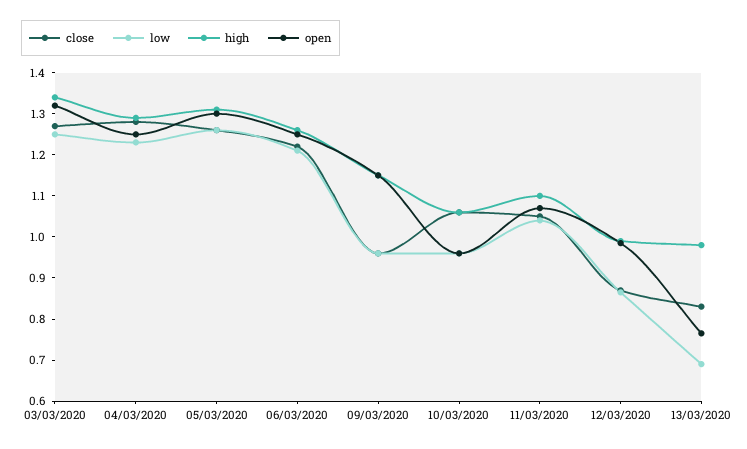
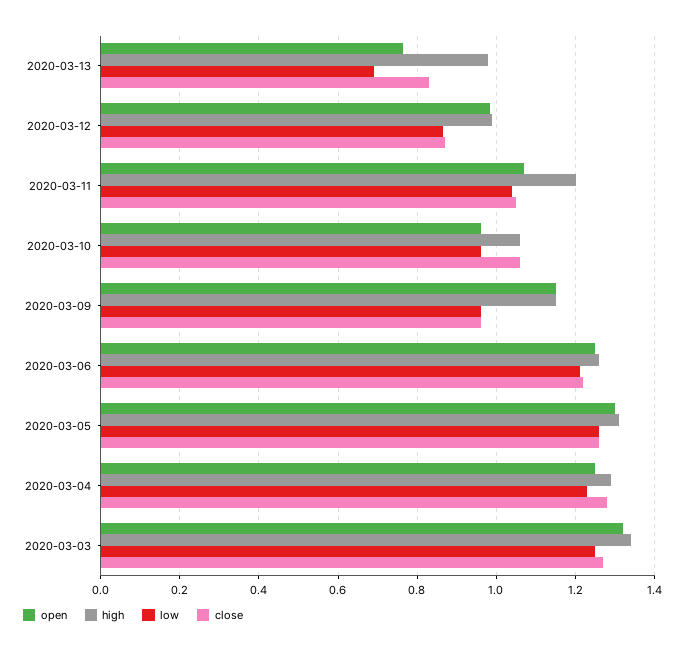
  {
    "close": {
      "03/03/2020": 1.28,
      "04/03/2020": 1.28,
      "05/03/2020": 1.26,
      "06/03/2020": 1.22,
      "09/03/2020": 0.96,
      "10/03/2020": 1.06,
      "11/03/2020": 1.06,
      "12/03/2020": 0.88,
      "13/03/2020": 0.84
    },
    "low": {
      "03/03/2020": 1.26,
      "04/03/2020": 1.24,
      "05/03/2020": 1.26,
      "06/03/2020": 1.22,
      "09/03/2020": 0.96,
      "10/03/2020": 0.96,
      "11/03/2020": 1.04,
      "12/03/2020": 0.86,
      "13/03/2020": 0.7
    },
    "high": {
      "03/03/2020": 1.34,
      "04/03/2020": 1.3,
      "05/03/2020": 1.32,
      "06/03/2020": 1.26,
      "09/03/2020": 1.16,
      "10/03/2020": 1.06,
-     "11/03/2020": 1.1,
+     "11/03/2020": 1.2,
      "12/03/2020": 1,
      "13/03/2020": 0.98
    },
    "open": {
      "03/03/2020": 1.32,
      "04/03/2020": 1.26,
      "05/03/2020": 1.3,
      "06/03/2020": 1.26,
      "09/03/2020": 1.16,
      "10/03/2020": 0.96,
      "11/03/2020": 1.08,
      "12/03/2020": 0.98,
      "13/03/2020": 0.76
    }
  }

